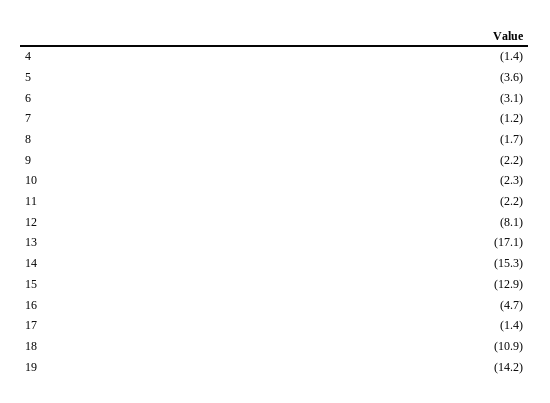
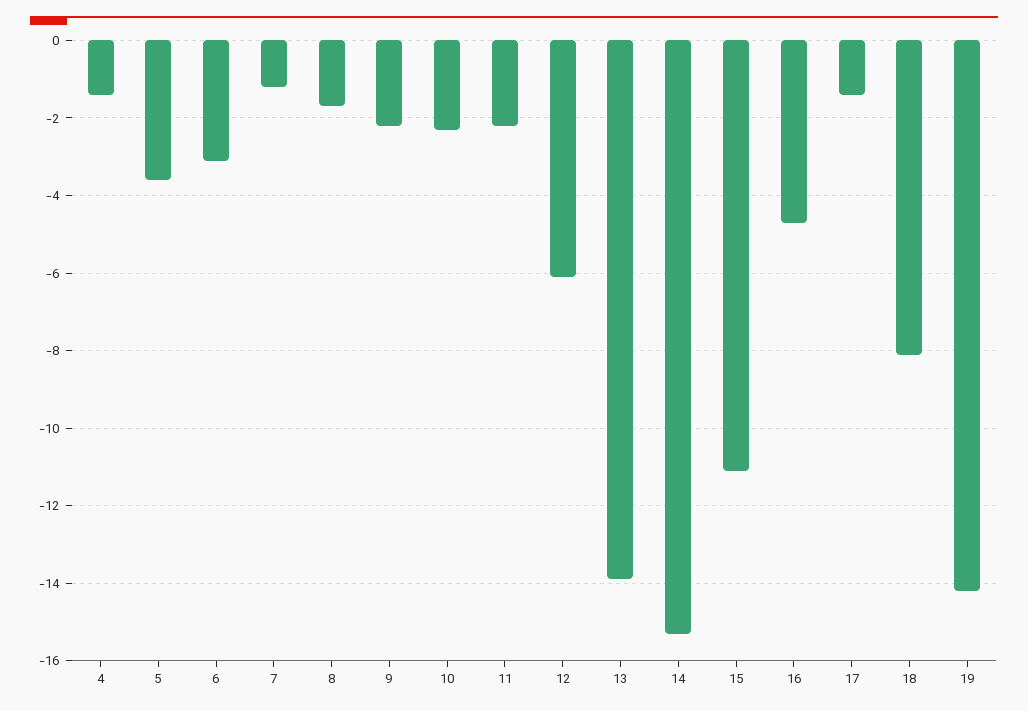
  {
    "4": -1.4,
    "5": -3.6,
    "6": -3.1,
    "7": -1.2,
    "8": -1.7,
    "9": -2.2,
    "10": -2.3,
    "11": -2.2,
-   "12": -8.1,
+   "12": -6,
-   "13": -17.1,
+   "13": -14,
    "14": -15.3,
-   "15": -12.9,
+   "15": -11,
    "16": -4.7,
    "17": -1.4,
-   "18": -10.9,
+   "18": -8,
    "19": -14.2
  }

